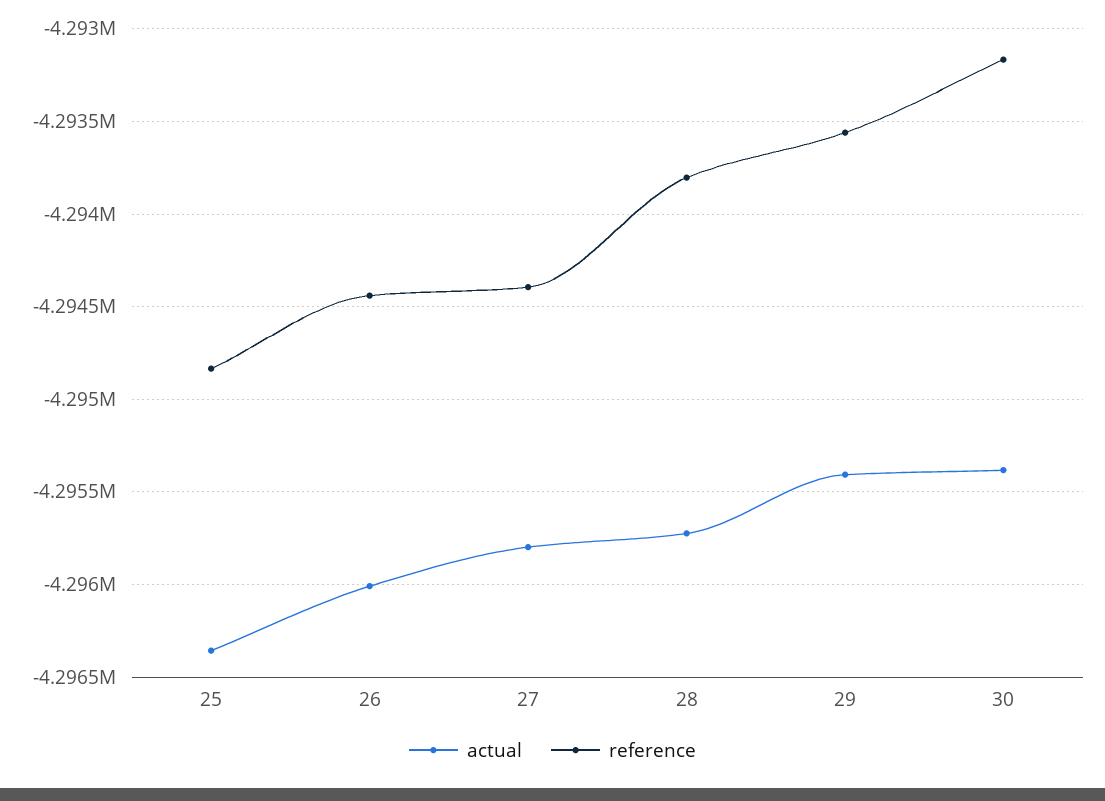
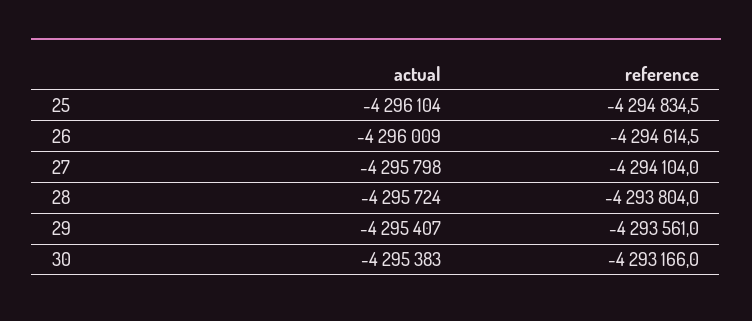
  {
    "actual": {
-     "25": -4296350,
+     "25": -4296104,
      "26": -4296009,
      "27": -4295798,
      "28": -4295724,
      "29": -4295407,
      "30": -4295383
    },
    "reference": {
      "25": -4294834.5,
-     "26": -4294450,
+     "26": -4294614.5,
-     "27": -4294400,
+     "27": -4294104,
      "28": -4293804,
      "29": -4293561,
      "30": -4293166
    }
  }

